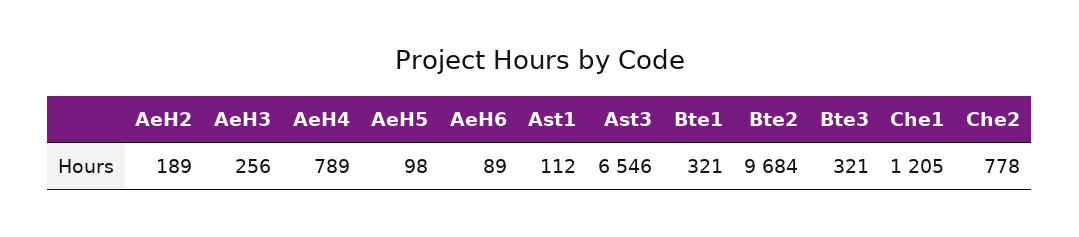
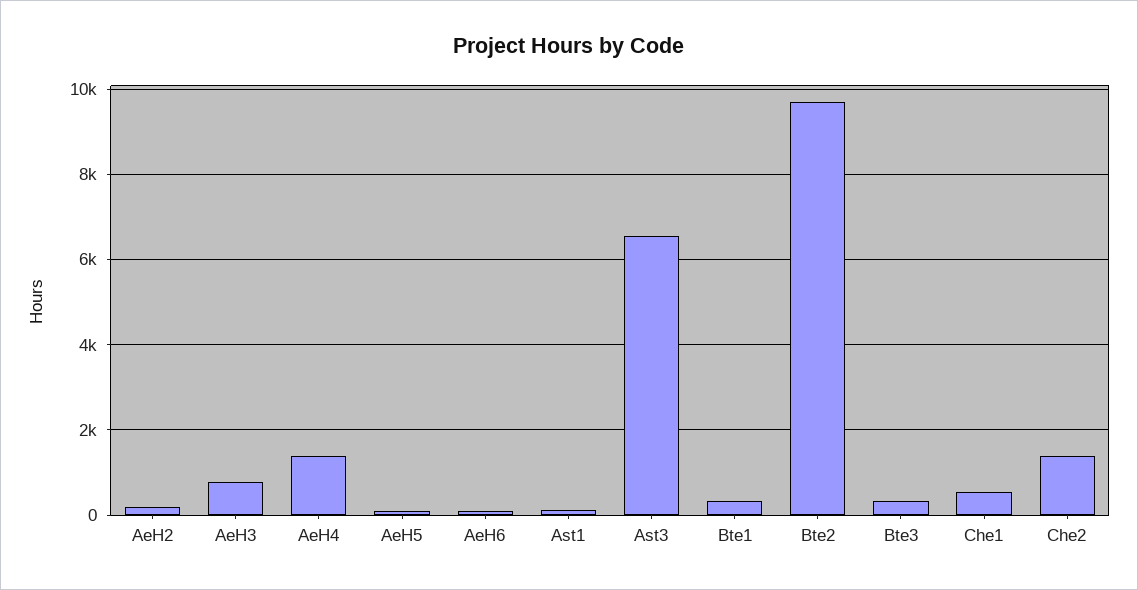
  {
    "AeH2": 189,
-   "AeH3": 256,
+   "AeH3": 800,
-   "AeH4": 789,
+   "AeH4": 1400,
    "AeH5": 98,
    "AeH6": 89,
    "Ast1": 112,
    "Ast3": 6546,
    "Bte1": 321,
    "Bte2": 9684,
    "Bte3": 321,
-   "Che1": 1205,
+   "Che1": 600,
-   "Che2": 778
+   "Che2": 1400
  }

